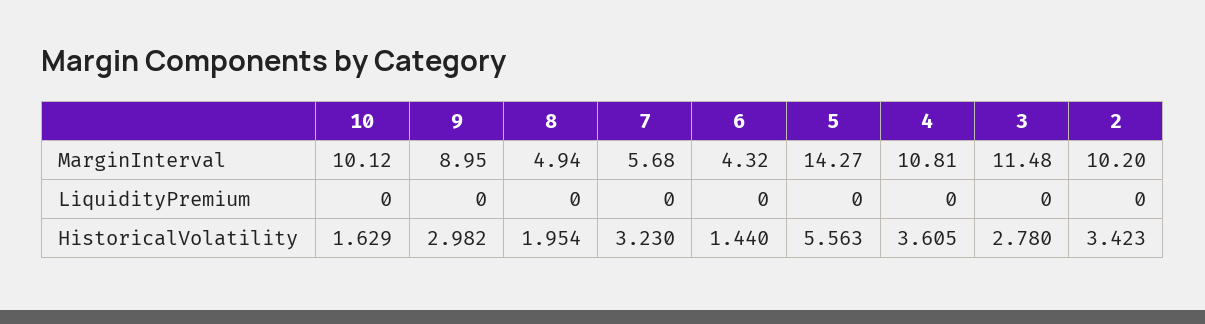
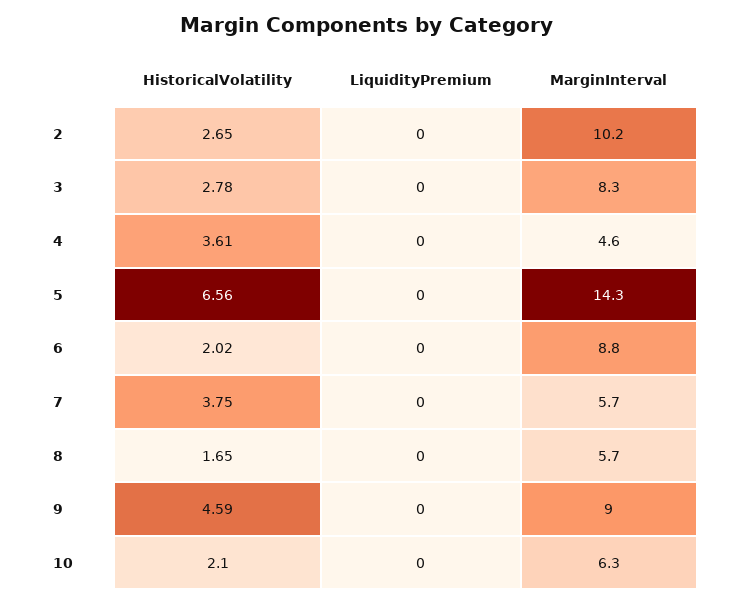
  {
    "10": {
-     "MarginInterval": 10.12,
+     "MarginInterval": 6.3,
      "LiquidityPremium": 0,
-     "HistoricalVolatility": 1.629
+     "HistoricalVolatility": 2.1
    },
    "9": {
      "MarginInterval": 8.95,
      "LiquidityPremium": 0,
-     "HistoricalVolatility": 2.982
+     "HistoricalVolatility": 4.59
    },
    "8": {
-     "MarginInterval": 4.94,
+     "MarginInterval": 5.7,
      "LiquidityPremium": 0,
-     "HistoricalVolatility": 1.954
+     "HistoricalVolatility": 1.65
    },
    "7": {
      "MarginInterval": 5.68,
      "LiquidityPremium": 0,
-     "HistoricalVolatility": 3.23
+     "HistoricalVolatility": 3.75
    },
    "6": {
-     "MarginInterval": 4.32,
+     "MarginInterval": 8.8,
      "LiquidityPremium": 0,
-     "HistoricalVolatility": 1.44
+     "HistoricalVolatility": 2.02
    },
    "5": {
      "MarginInterval": 14.27,
      "LiquidityPremium": 0,
-     "HistoricalVolatility": 5.563
+     "HistoricalVolatility": 6.56
    },
    "4": {
-     "MarginInterval": 10.81,
+     "MarginInterval": 4.6,
      "LiquidityPremium": 0,
      "HistoricalVolatility": 3.605
    },
    "3": {
-     "MarginInterval": 11.48,
+     "MarginInterval": 8.3,
      "LiquidityPremium": 0,
      "HistoricalVolatility": 2.78
    },
    "2": {
      "MarginInterval": 10.2,
      "LiquidityPremium": 0,
-     "HistoricalVolatility": 3.423
+     "HistoricalVolatility": 2.65
    }
  }

